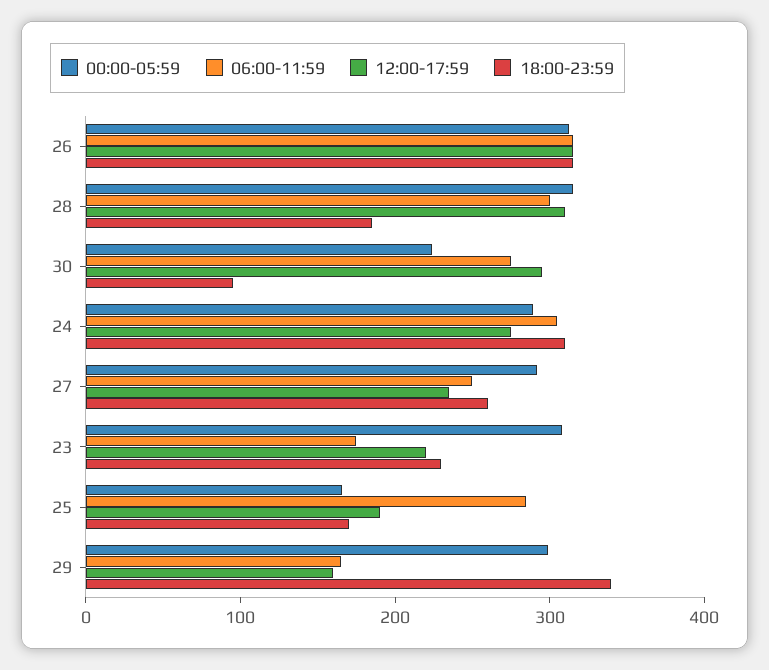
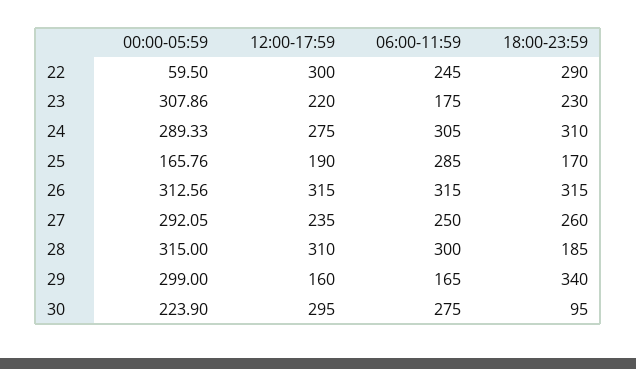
  {
    "00:00-05:59": {
      "26": 312.56,
      "28": 315,
      "30": 223.9,
      "24": 289.33,
      "27": 292.05,
      "23": 307.86,
      "25": 165.76,
-     "29": 299
+     "29": 299,
+     "22": 59.5
    },
    "06:00-11:59": {
      "26": 315,
      "28": 300,
      "30": 275,
      "24": 305,
      "27": 250,
      "23": 175,
      "25": 285,
-     "29": 165
+     "29": 165,
+     "22": 245
    },
    "12:00-17:59": {
      "26": 315,
      "28": 310,
      "30": 295,
      "24": 275,
      "27": 235,
      "23": 220,
      "25": 190,
-     "29": 160
+     "29": 160,
+     "22": 300
    },
    "18:00-23:59": {
      "26": 315,
      "28": 185,
      "30": 95,
      "24": 310,
      "27": 260,
      "23": 230,
      "25": 170,
-     "29": 340
+     "29": 340,
+     "22": 290
    }
  }

